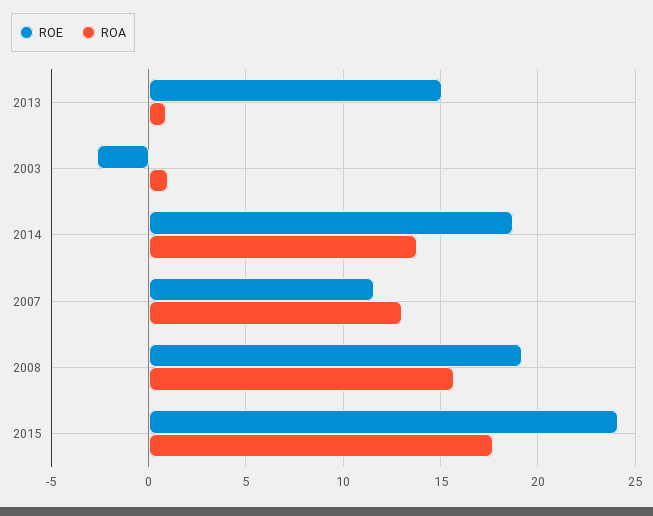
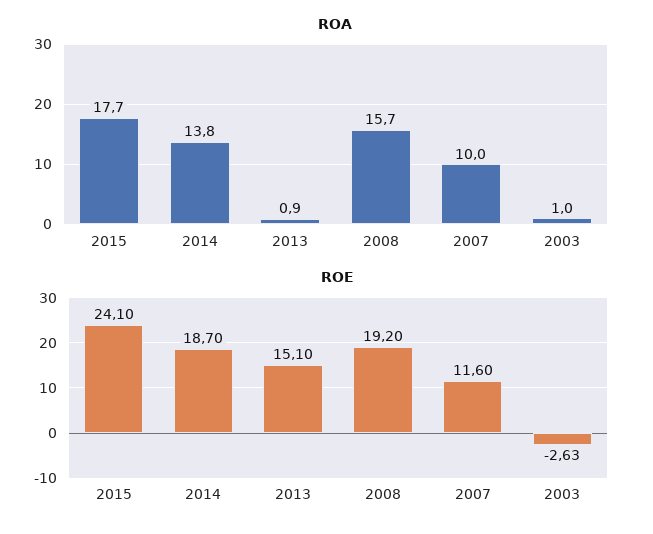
  {
    "ROE": {
      "2013": 15.1,
      "2003": -2.63,
      "2014": 18.7,
      "2007": 11.6,
      "2008": 19.2,
      "2015": 24.1
    },
    "ROA": {
      "2013": 0.9,
      "2003": 1,
      "2014": 13.8,
-     "2007": 13,
+     "2007": 10,
      "2008": 15.7,
      "2015": 17.7
    }
  }

